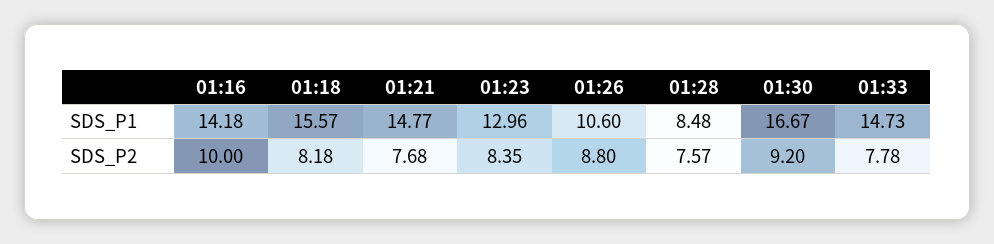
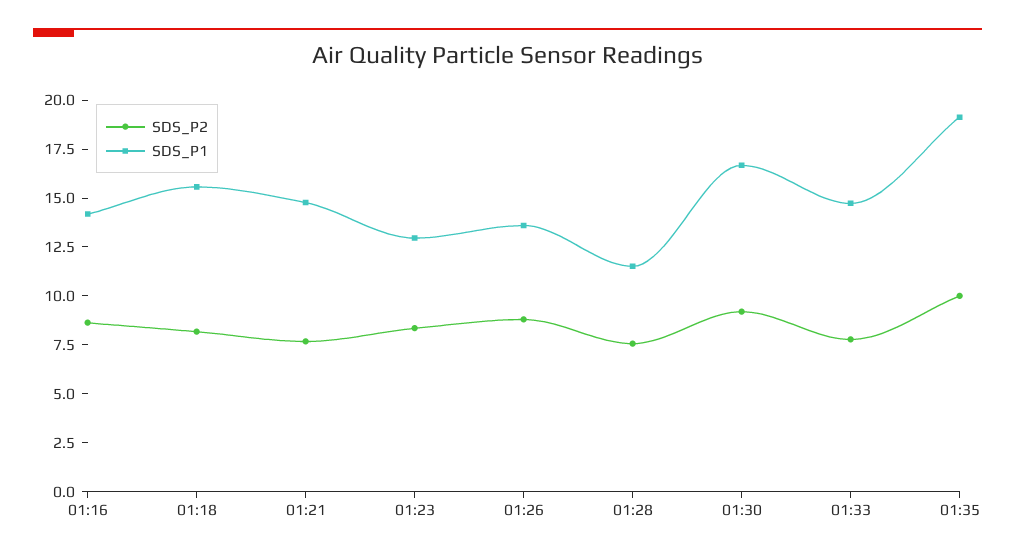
  {
    "SDS_P1": {
      "01:16": 14.18,
      "01:18": 15.57,
      "01:21": 14.77,
      "01:23": 12.96,
-     "01:26": 10.6,
+     "01:26": 13.5,
-     "01:28": 8.48,
+     "01:28": 11.5,
      "01:30": 16.67,
-     "01:33": 14.73
+     "01:33": 14.73,
+     "01:35": 19
    },
    "SDS_P2": {
-     "01:16": 10,
+     "01:16": 8.5,
      "01:18": 8.18,
      "01:21": 7.68,
      "01:23": 8.35,
      "01:26": 8.8,
      "01:28": 7.57,
      "01:30": 9.2,
-     "01:33": 7.78
+     "01:33": 7.78,
+     "01:35": 10
    }
  }

